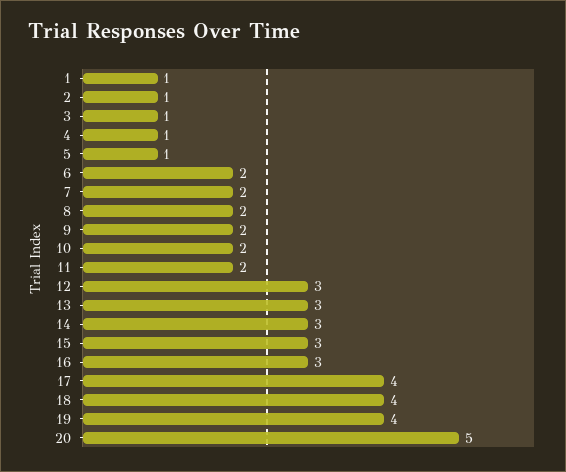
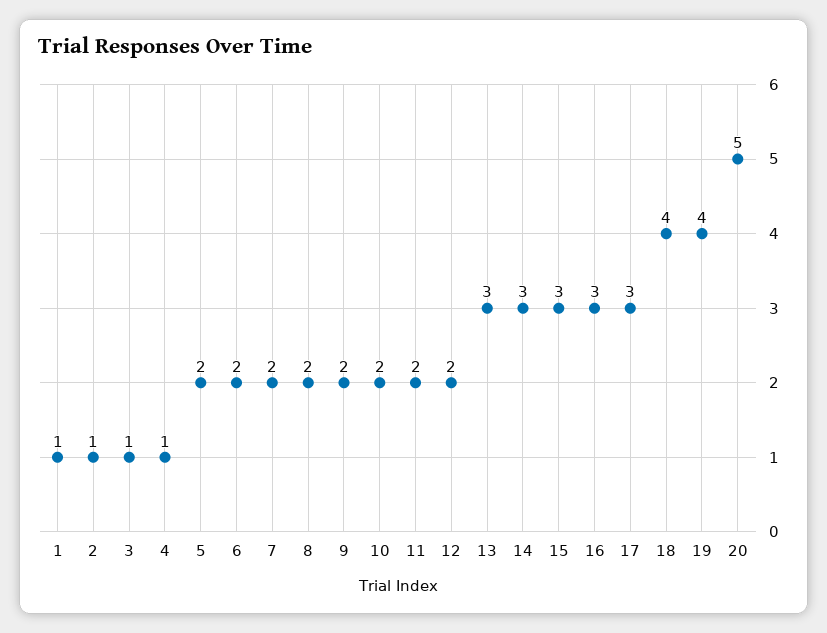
  {
    "1": 1,
    "2": 1,
    "3": 1,
    "4": 1,
-   "5": 1,
+   "5": 2,
    "6": 2,
    "7": 2,
    "8": 2,
    "9": 2,
    "10": 2,
    "11": 2,
-   "12": 3,
+   "12": 2,
    "13": 3,
    "14": 3,
    "15": 3,
    "16": 3,
-   "17": 4,
+   "17": 3,
    "18": 4,
    "19": 4,
    "20": 5
  }

